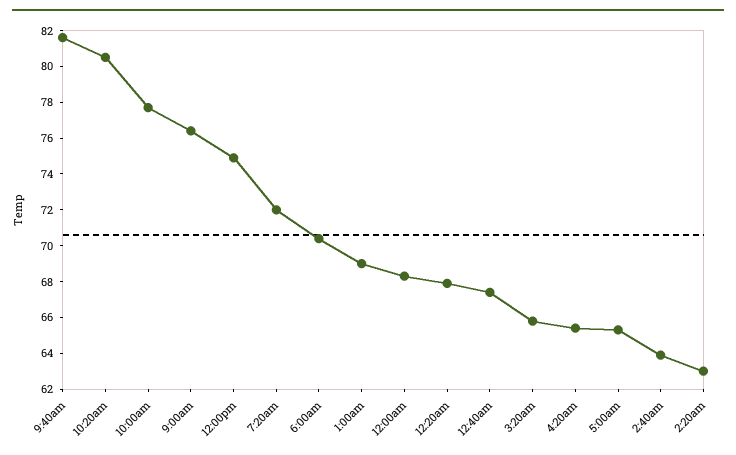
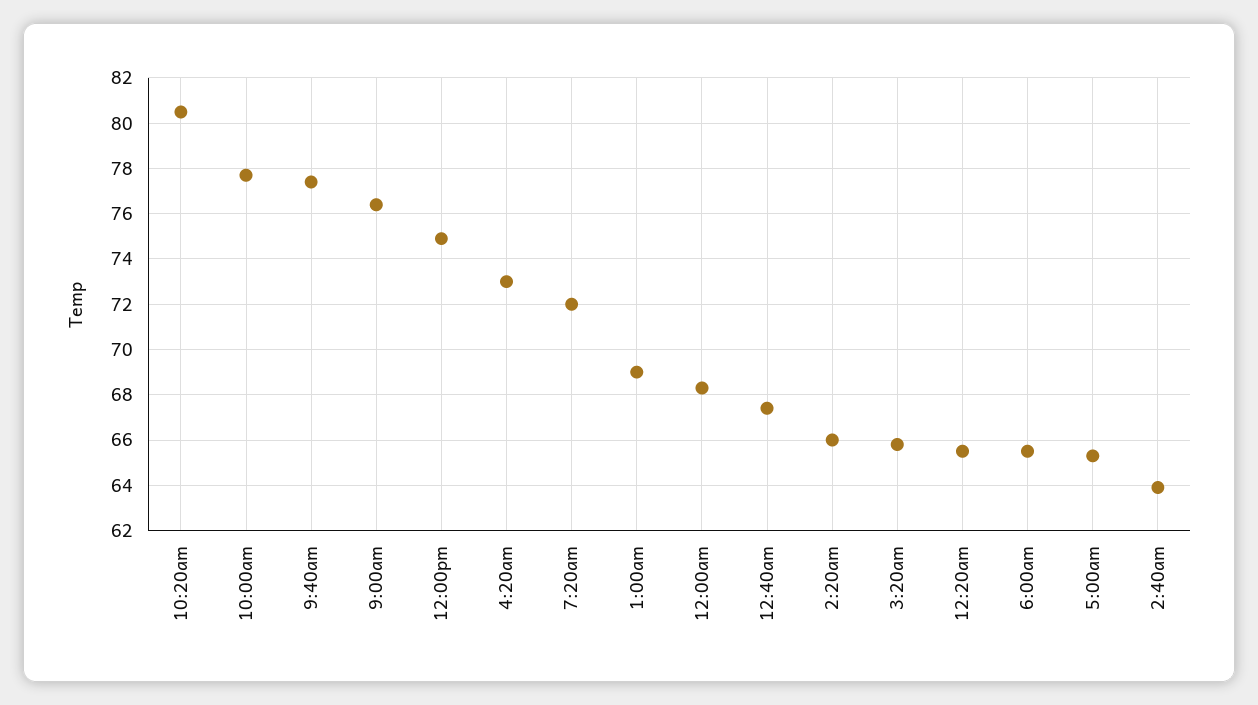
  {
-   "9:40am": 81.5,
+   "9:40am": 77.5,
    "10:20am": 80.5,
    "10:00am": 77.5,
    "9:00am": 76.5,
    "12:00pm": 75,
    "7:20am": 72,
-   "6:00am": 70.5,
+   "6:00am": 65.5,
    "1:00am": 69,
    "12:00am": 68.5,
-   "12:20am": 68,
+   "12:20am": 65.5,
    "12:40am": 67.5,
    "3:20am": 66,
-   "4:20am": 65.5,
+   "4:20am": 73,
    "5:00am": 65.5,
    "2:40am": 64,
-   "2:20am": 63
+   "2:20am": 66
  }

